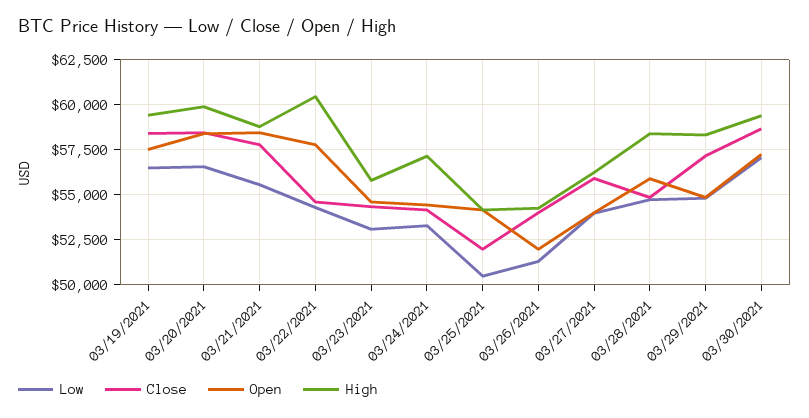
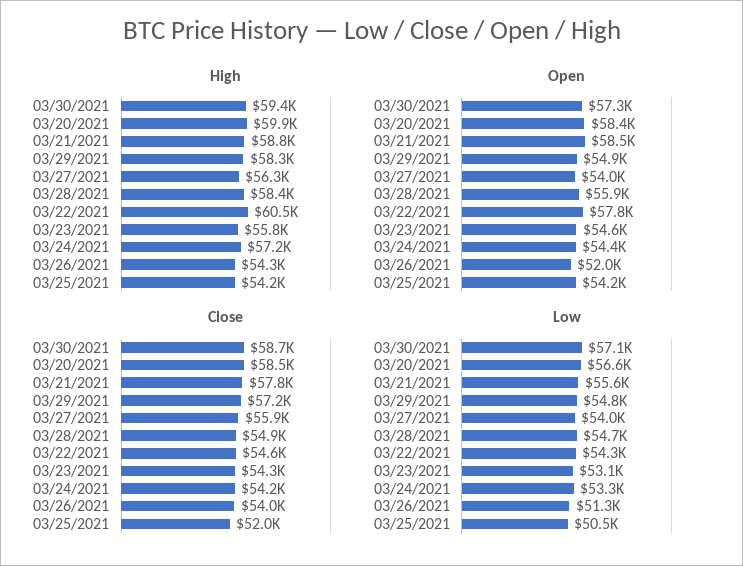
  {
    "Low": {
-     "03/19/2021": 56500,
      "03/20/2021": 56600,
      "03/21/2021": 55600,
      "03/22/2021": 54300,
      "03/23/2021": 53100,
      "03/24/2021": 53300,
      "03/25/2021": 50500,
      "03/26/2021": 51300,
      "03/27/2021": 54000,
      "03/28/2021": 54700,
      "03/29/2021": 54800,
      "03/30/2021": 57100
    },
    "Close": {
-     "03/19/2021": 58500,
      "03/20/2021": 58500,
      "03/21/2021": 57800,
      "03/22/2021": 54600,
      "03/23/2021": 54300,
      "03/24/2021": 54200,
      "03/25/2021": 52000,
      "03/26/2021": 54000,
      "03/27/2021": 55900,
      "03/28/2021": 54900,
      "03/29/2021": 57200,
      "03/30/2021": 58700
    },
    "Open": {
-     "03/19/2021": 57500,
      "03/20/2021": 58400,
      "03/21/2021": 58500,
      "03/22/2021": 57800,
      "03/23/2021": 54600,
      "03/24/2021": 54400,
      "03/25/2021": 54200,
      "03/26/2021": 52000,
      "03/27/2021": 54000,
      "03/28/2021": 55900,
      "03/29/2021": 54900,
      "03/30/2021": 57300
    },
    "High": {
-     "03/19/2021": 59500,
      "03/20/2021": 59900,
      "03/21/2021": 58800,
      "03/22/2021": 60500,
      "03/23/2021": 55800,
      "03/24/2021": 57200,
      "03/25/2021": 54200,
      "03/26/2021": 54300,
      "03/27/2021": 56300,
      "03/28/2021": 58400,
      "03/29/2021": 58300,
      "03/30/2021": 59400
    }
  }

